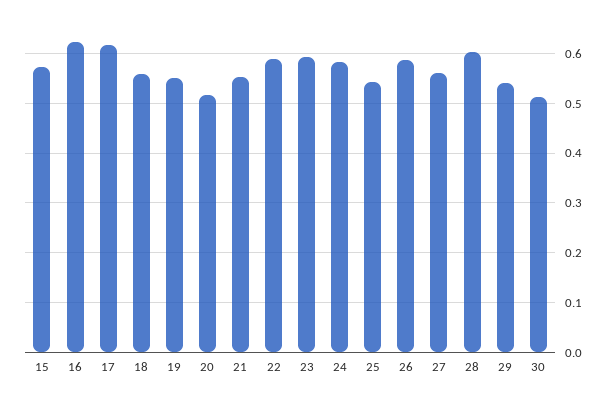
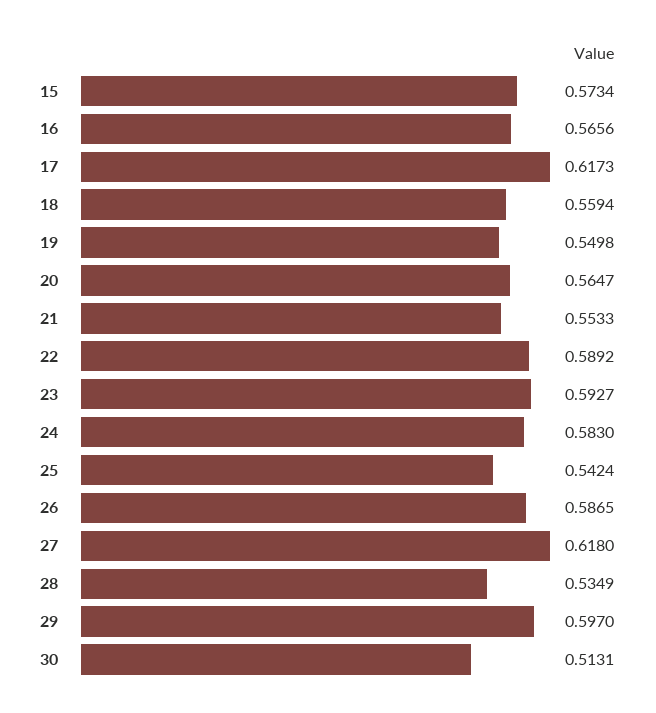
  {
    "15": 0.5734,
-   "16": 0.62,
+   "16": 0.5656,
    "17": 0.6173,
    "18": 0.5594,
    "19": 0.5498,
-   "20": 0.52,
+   "20": 0.5647,
    "21": 0.5533,
    "22": 0.5892,
    "23": 0.5927,
    "24": 0.583,
    "25": 0.5424,
    "26": 0.5865,
-   "27": 0.56,
+   "27": 0.618,
-   "28": 0.6,
+   "28": 0.5349,
-   "29": 0.54,
+   "29": 0.597,
    "30": 0.5131
  }

